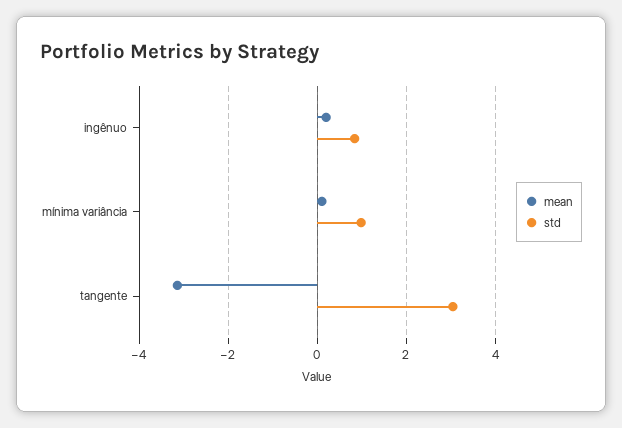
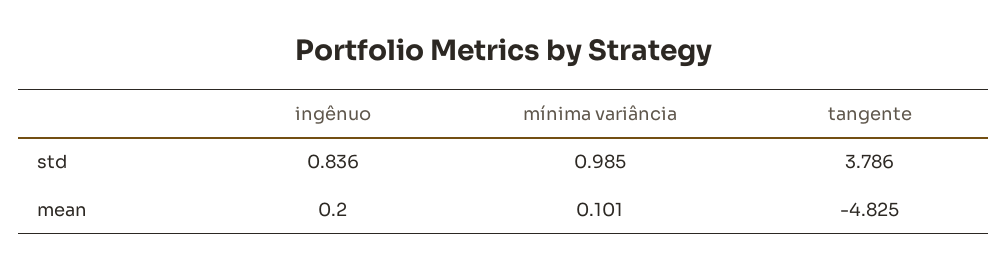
  {
    "mean": {
      "ingênuo": 0.2,
      "mínima variância": 0.101,
-     "tangente": -3.2
+     "tangente": -4.825
    },
    "std": {
      "ingênuo": 0.836,
      "mínima variância": 0.985,
-     "tangente": 3
+     "tangente": 3.786
    }
  }

